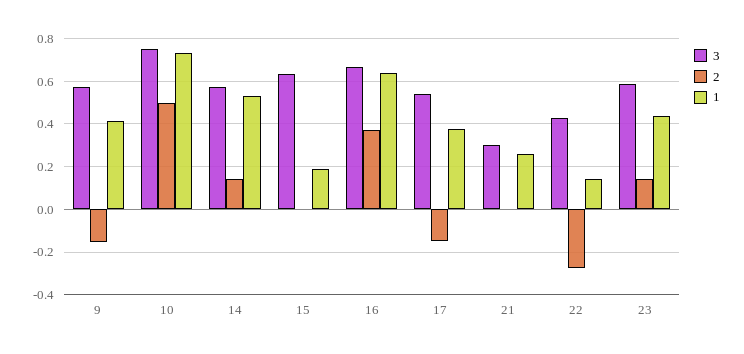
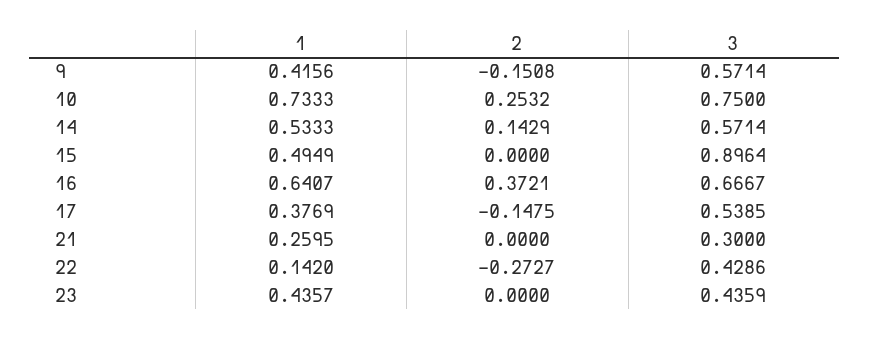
  {
    "3": {
      "9": 0.5714,
      "10": 0.75,
      "14": 0.5714,
-     "15": 0.65,
+     "15": 0.8964,
      "16": 0.6667,
      "17": 0.5385,
      "21": 0.3,
      "22": 0.4286,
-     "23": 0.6
+     "23": 0.4359
    },
    "2": {
      "9": -0.1508,
-     "10": 0.5,
+     "10": 0.2532,
      "14": 0.1429,
      "15": 0,
      "16": 0.3721,
      "17": -0.1475,
      "21": 0,
      "22": -0.2727,
-     "23": 0.15
+     "23": 0
    },
    "1": {
      "9": 0.4156,
      "10": 0.7333,
      "14": 0.5333,
-     "15": 0.2,
+     "15": 0.4949,
      "16": 0.6407,
      "17": 0.3769,
      "21": 0.2595,
      "22": 0.142,
      "23": 0.4357
    }
  }

